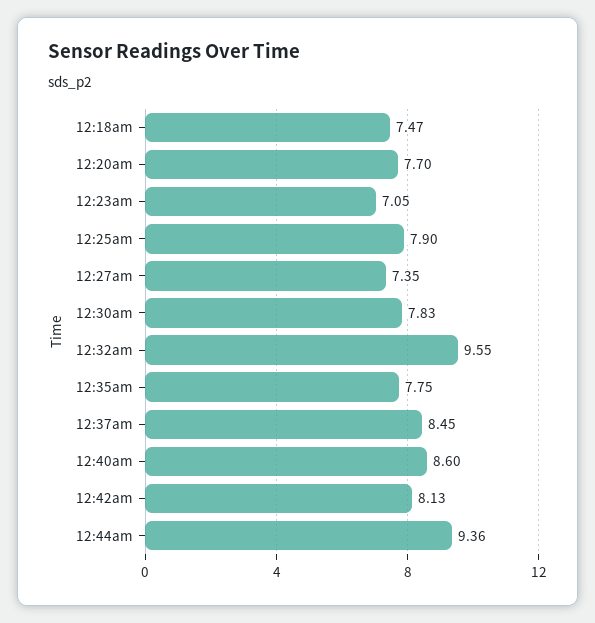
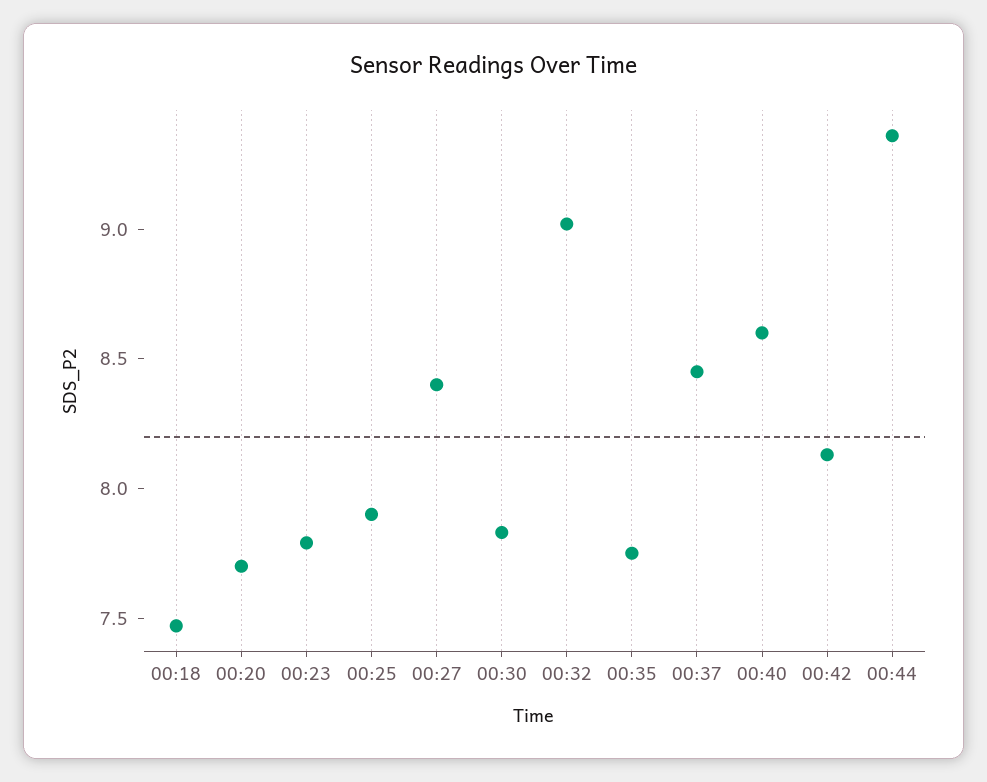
  {
    "12:18am": 7.47,
    "12:20am": 7.7,
-   "12:23am": 7.05,
+   "12:23am": 7.8,
    "12:25am": 7.9,
-   "12:27am": 7.35,
+   "12:27am": 8.4,
    "12:30am": 7.83,
-   "12:32am": 9.55,
+   "12:32am": 9,
    "12:35am": 7.75,
    "12:37am": 8.45,
    "12:40am": 8.6,
    "12:42am": 8.13,
    "12:44am": 9.36
  }

